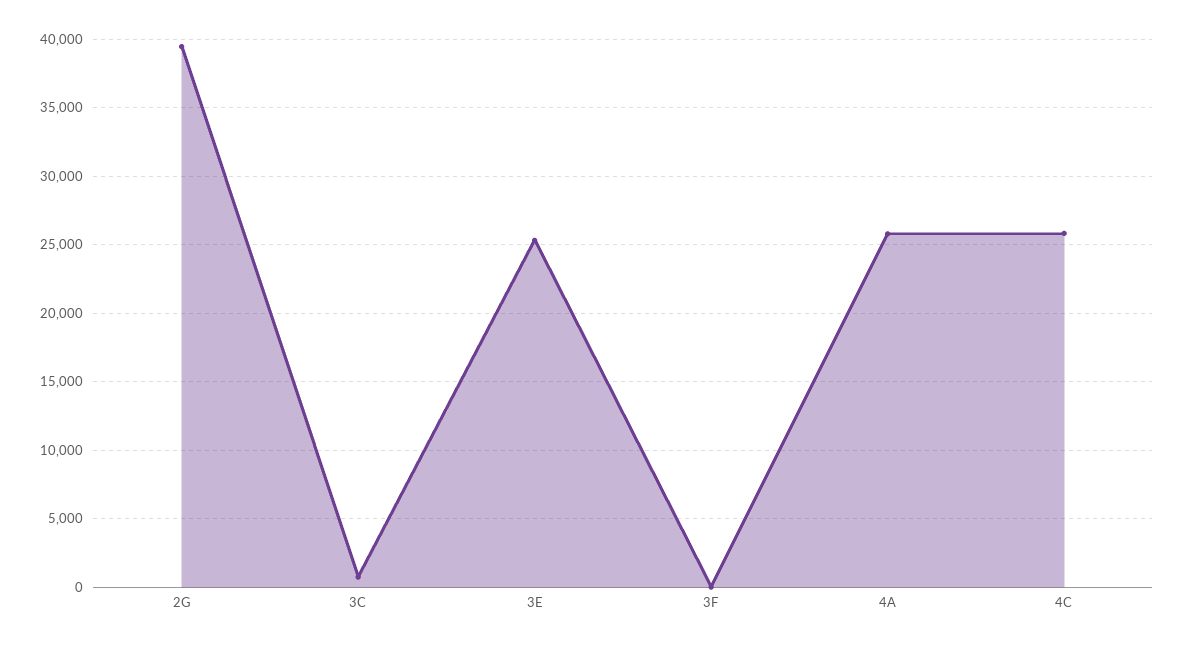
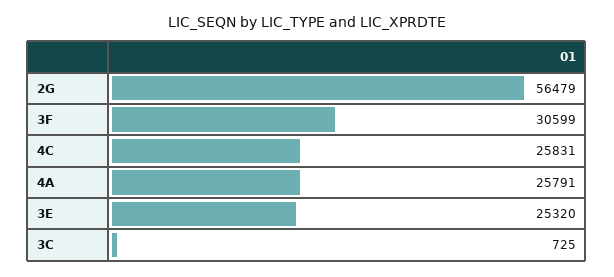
  {
-   "2G": 39500,
+   "2G": 56479,
    "3C": 725,
    "3E": 25320,
-   "3F": 0,
+   "3F": 30599,
    "4A": 25791,
    "4C": 25831
  }

